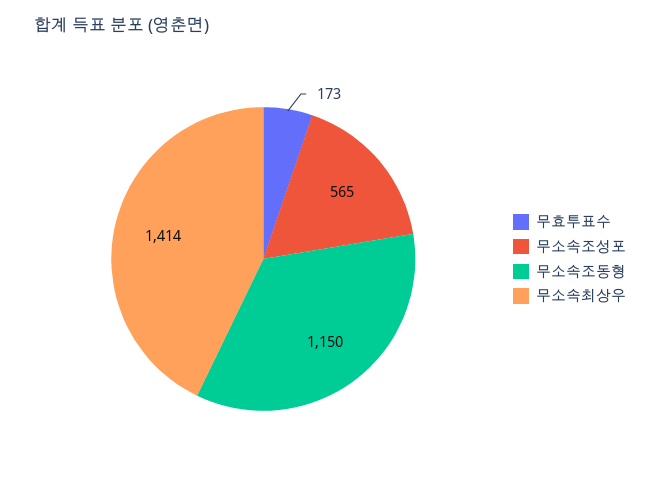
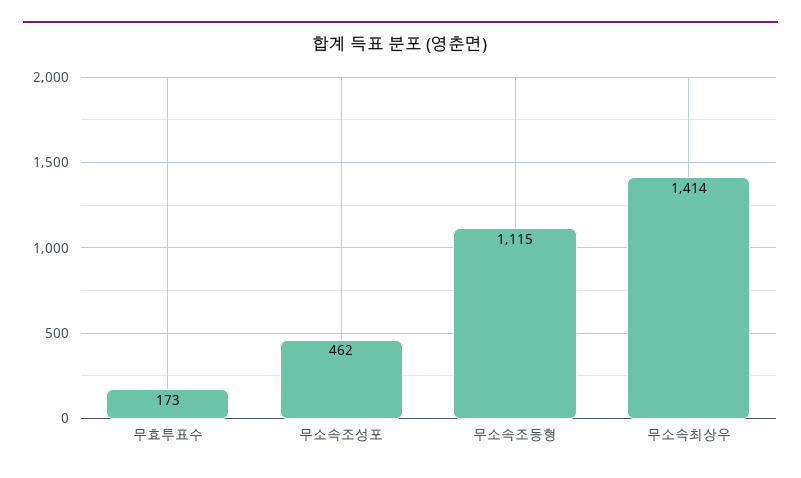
  {
    "무효투표수": 173,
-   "무소속조성포": 565,
+   "무소속조성포": 462,
-   "무소속조동형": 1150,
+   "무소속조동형": 1115,
    "무소속최상우": 1414
  }

